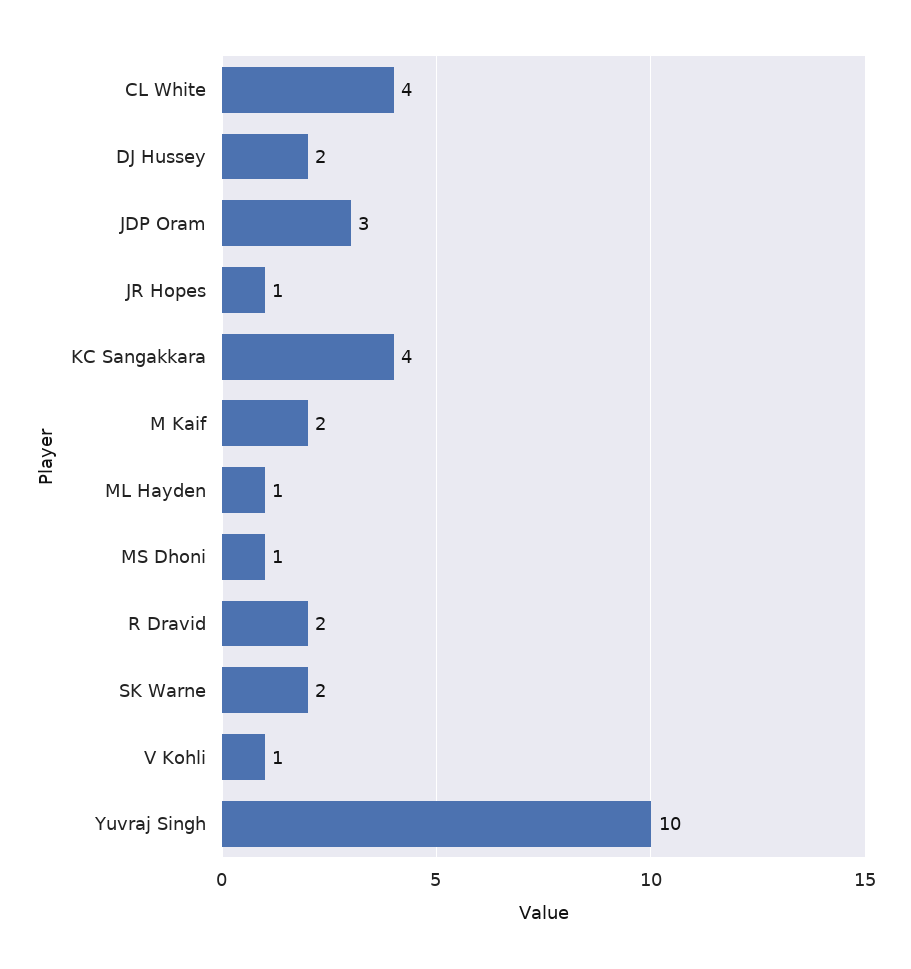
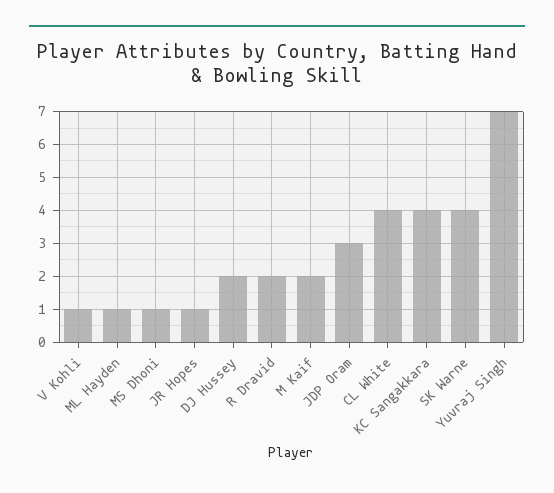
  {
    "CL White": 4,
    "DJ Hussey": 2,
    "JDP Oram": 3,
    "JR Hopes": 1,
    "KC Sangakkara": 4,
    "M Kaif": 2,
    "ML Hayden": 1,
    "MS Dhoni": 1,
    "R Dravid": 2,
-   "SK Warne": 2,
+   "SK Warne": 4,
    "V Kohli": 1,
-   "Yuvraj Singh": 10
+   "Yuvraj Singh": 7
  }

